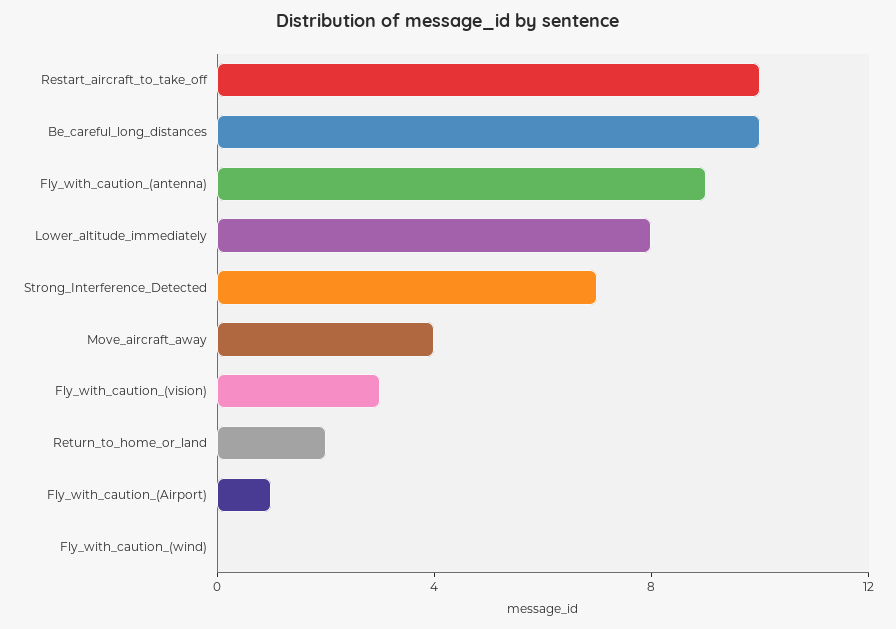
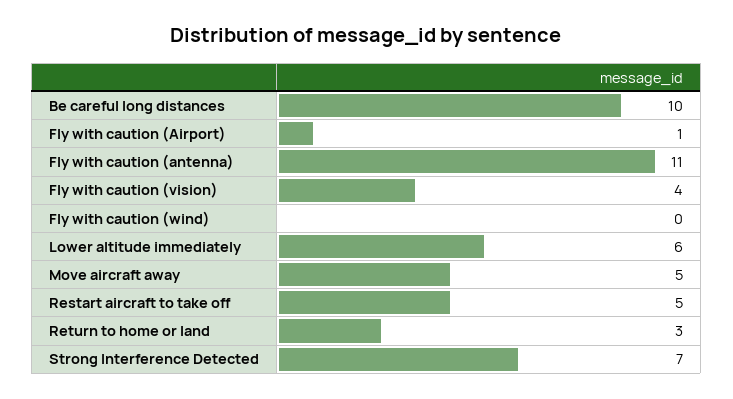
  {
-   "Restart_aircraft_to_take_off": 10,
+   "Restart_aircraft_to_take_off": 5,
    "Be_careful_long_distances": 10,
-   "Fly_with_caution_(antenna)": 9,
+   "Fly_with_caution_(antenna)": 11,
-   "Lower_altitude_immediately": 8,
+   "Lower_altitude_immediately": 6,
    "Strong_Interference_Detected": 7,
-   "Move_aircraft_away": 4,
+   "Move_aircraft_away": 5,
-   "Fly_with_caution_(vision)": 3,
+   "Fly_with_caution_(vision)": 4,
-   "Return_to_home_or_land": 2,
+   "Return_to_home_or_land": 3,
    "Fly_with_caution_(Airport)": 1,
    "Fly_with_caution_(wind)": 0
  }

